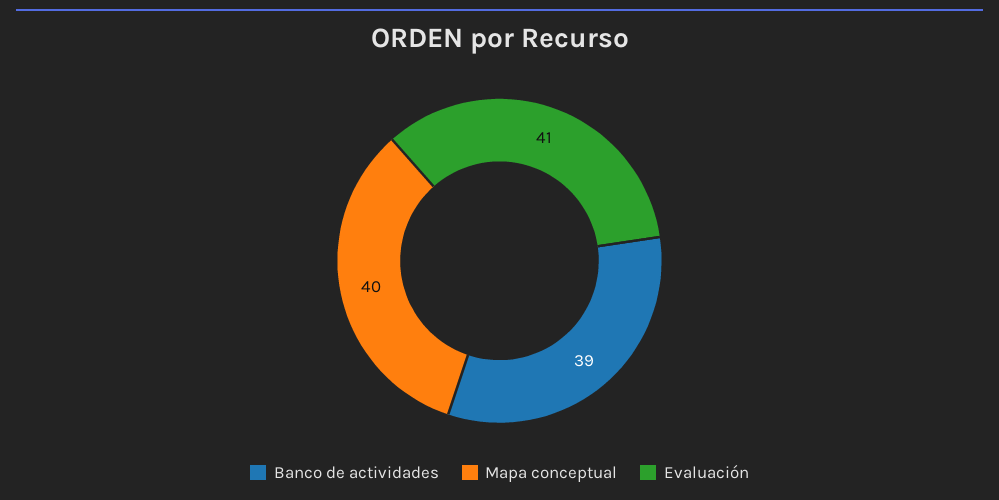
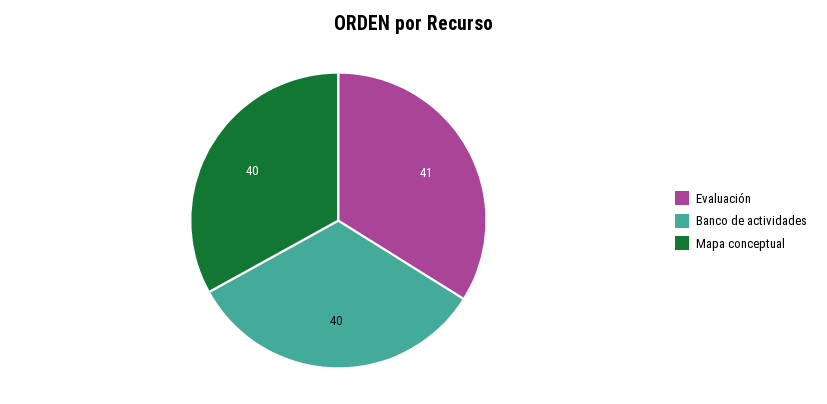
  {
-   "Banco de actividades": 39,
+   "Banco de actividades": 40,
    "Mapa conceptual": 40,
    "Evaluación": 41
  }

